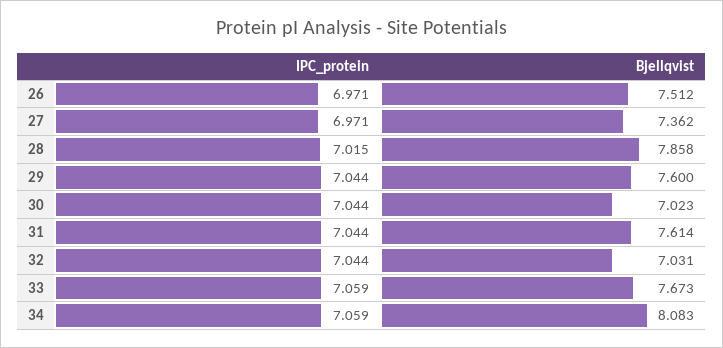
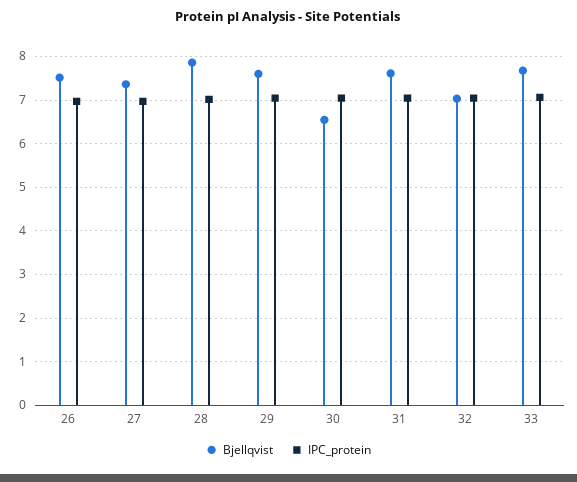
  {
    "IPC_protein": {
      "26": 6.971,
      "27": 6.971,
      "28": 7.015,
      "29": 7.044,
      "30": 7.044,
      "31": 7.044,
      "32": 7.044,
-     "33": 7.059,
+     "33": 7.059
-     "34": 7.059
    },
    "Bjellqvist": {
      "26": 7.512,
      "27": 7.362,
      "28": 7.858,
      "29": 7.6,
-     "30": 7.023,
+     "30": 6.6,
      "31": 7.614,
      "32": 7.031,
-     "33": 7.673,
+     "33": 7.673
-     "34": 8.083
    }
  }

